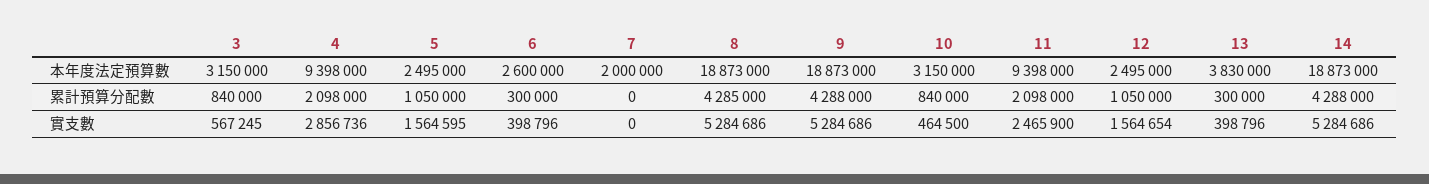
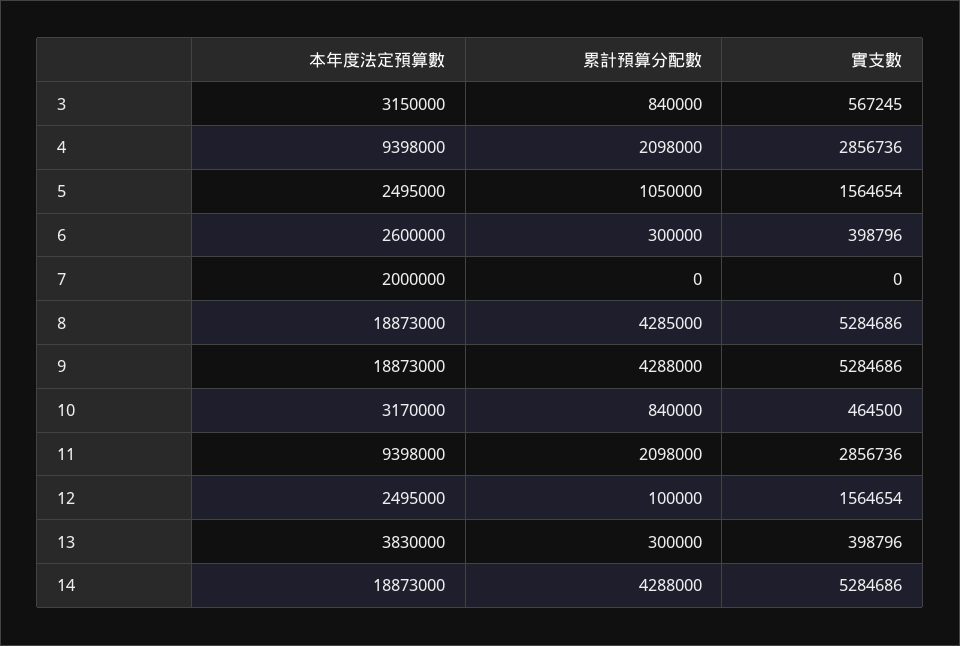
  {
    "3": {
      "本年度法定預算數": 3150000,
      "累計預算分配數": 840000,
      "實支數": 567245
    },
    "4": {
      "本年度法定預算數": 9398000,
      "累計預算分配數": 2098000,
      "實支數": 2856736
    },
    "5": {
      "本年度法定預算數": 2495000,
      "累計預算分配數": 1050000,
-     "實支數": 1564595
+     "實支數": 1564654
    },
    "6": {
      "本年度法定預算數": 2600000,
      "累計預算分配數": 300000,
      "實支數": 398796
    },
    "7": {
      "本年度法定預算數": 2000000,
      "累計預算分配數": 0,
      "實支數": 0
    },
    "8": {
      "本年度法定預算數": 18873000,
      "累計預算分配數": 4285000,
      "實支數": 5284686
    },
    "9": {
      "本年度法定預算數": 18873000,
      "累計預算分配數": 4288000,
      "實支數": 5284686
    },
    "10": {
-     "本年度法定預算數": 3150000,
+     "本年度法定預算數": 3170000,
      "累計預算分配數": 840000,
      "實支數": 464500
    },
    "11": {
      "本年度法定預算數": 9398000,
      "累計預算分配數": 2098000,
-     "實支數": 2465900
+     "實支數": 2856736
    },
    "12": {
      "本年度法定預算數": 2495000,
-     "累計預算分配數": 1050000,
+     "累計預算分配數": 100000,
      "實支數": 1564654
    },
    "13": {
      "本年度法定預算數": 3830000,
      "累計預算分配數": 300000,
      "實支數": 398796
    },
    "14": {
      "本年度法定預算數": 18873000,
      "累計預算分配數": 4288000,
      "實支數": 5284686
    }
  }

